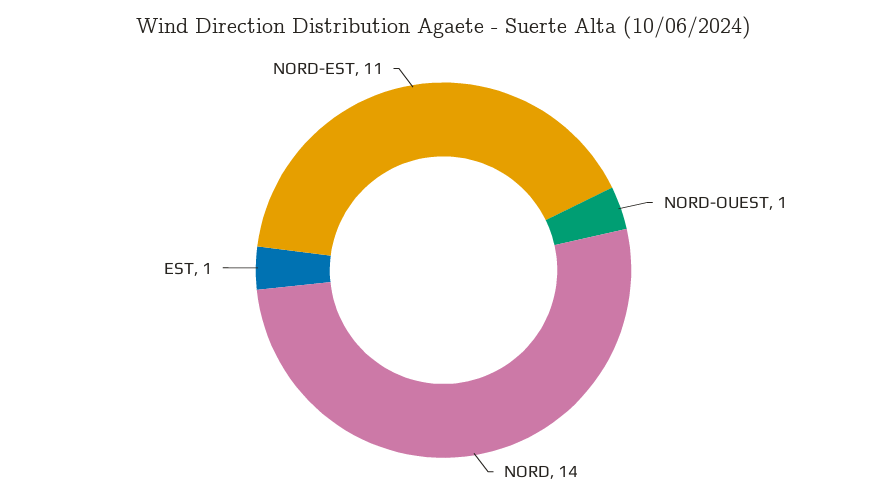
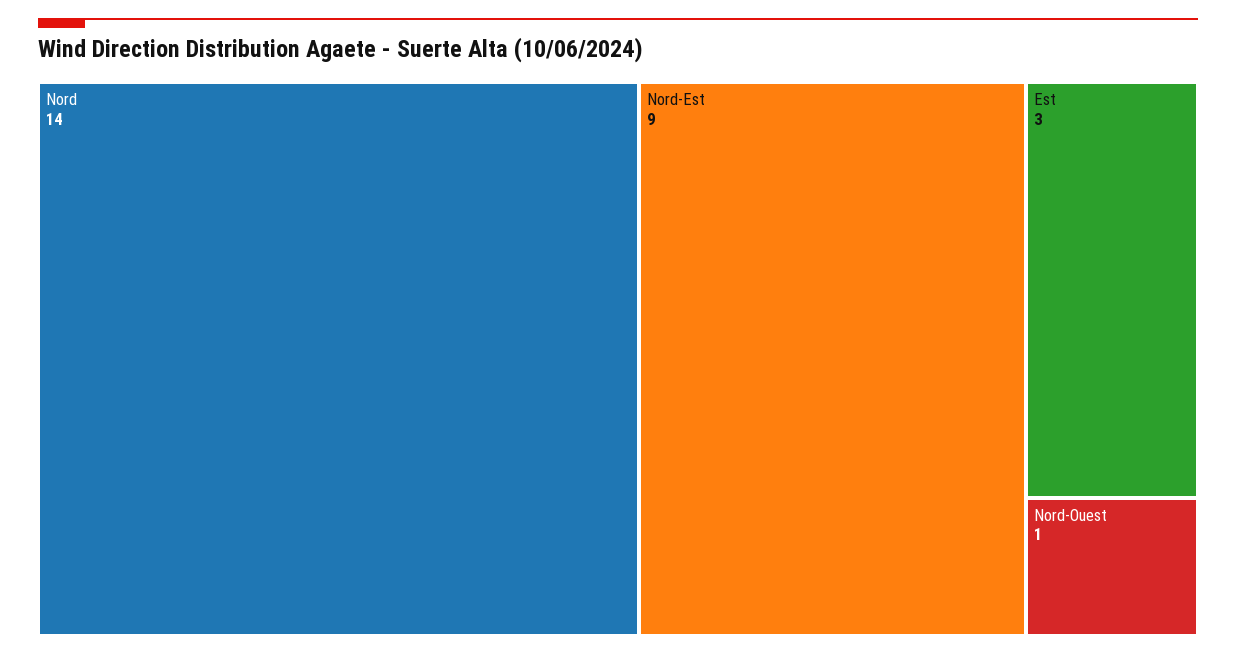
  {
    "NORD-OUEST": 1,
    "NORD": 14,
-   "EST": 1,
+   "EST": 3,
-   "NORD-EST": 11
+   "NORD-EST": 9
  }

